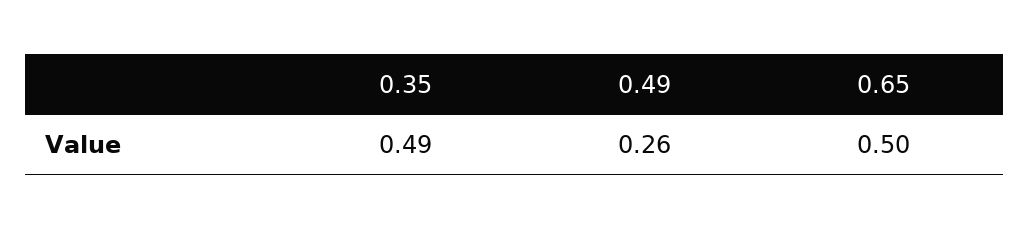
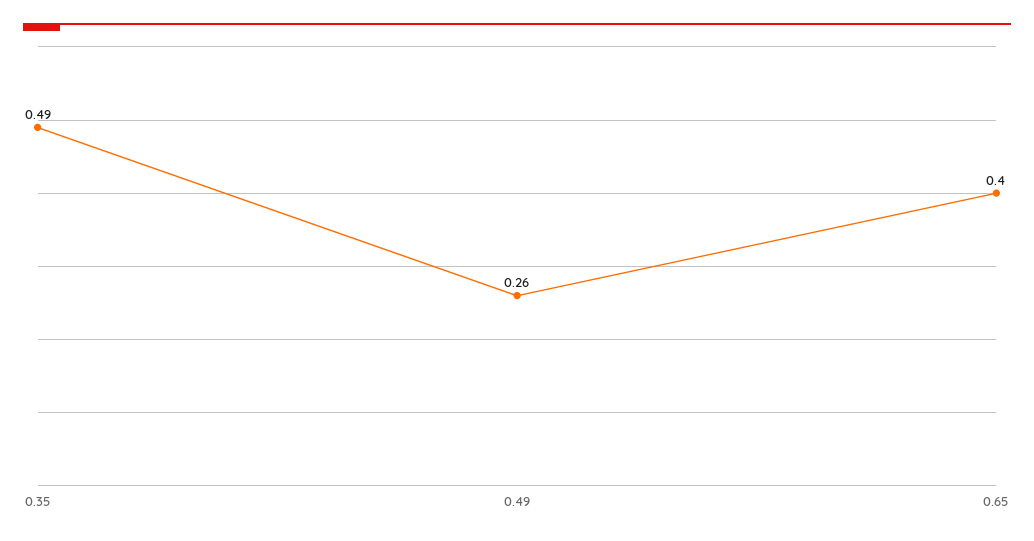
  {
    "0.35": 0.49,
    "0.49": 0.26,
-   "0.65": 0.5
+   "0.65": 0.4
  }

